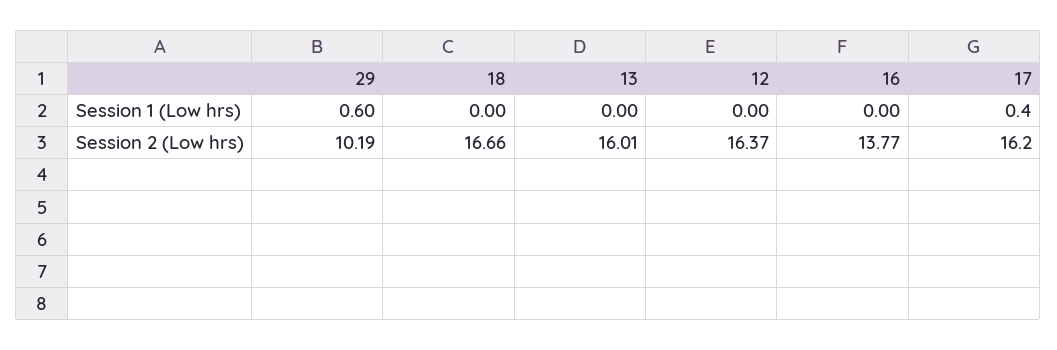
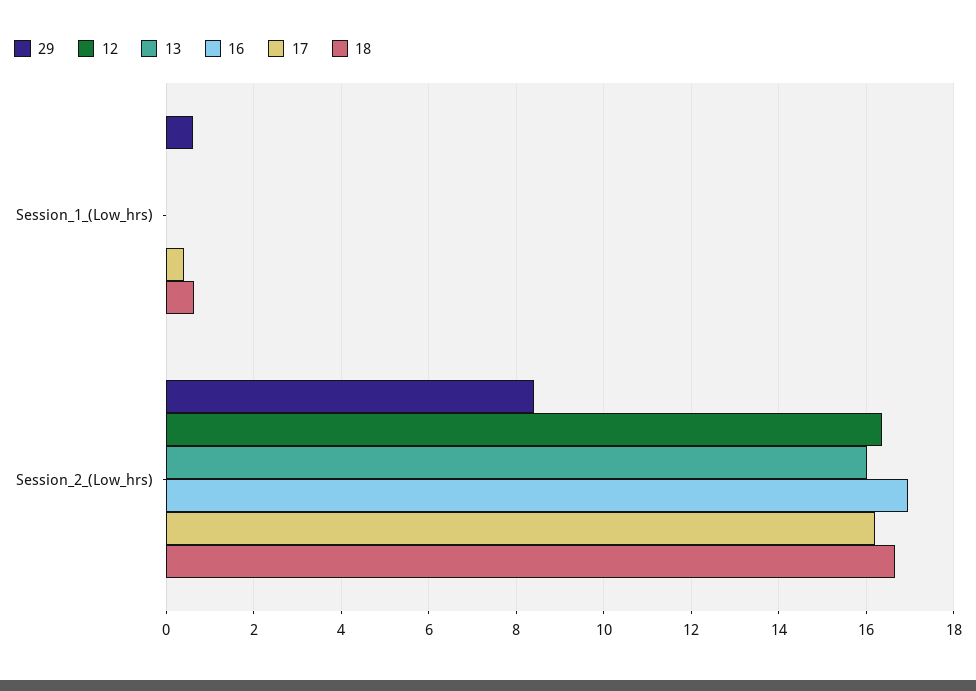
  {
    "29": {
      "Session 1 (Low hrs)": 0.6,
-     "Session 2 (Low hrs)": 10.19
+     "Session 2 (Low hrs)": 8.4
    },
    "18": {
-     "Session 1 (Low hrs)": 0,
+     "Session 1 (Low hrs)": 0.6,
      "Session 2 (Low hrs)": 16.66
    },
    "13": {
      "Session 1 (Low hrs)": 0,
      "Session 2 (Low hrs)": 16.01
    },
    "12": {
      "Session 1 (Low hrs)": 0,
      "Session 2 (Low hrs)": 16.37
    },
    "16": {
      "Session 1 (Low hrs)": 0,
-     "Session 2 (Low hrs)": 13.77
+     "Session 2 (Low hrs)": 17
    },
    "17": {
      "Session 1 (Low hrs)": 0.4,
      "Session 2 (Low hrs)": 16.2
    }
  }

